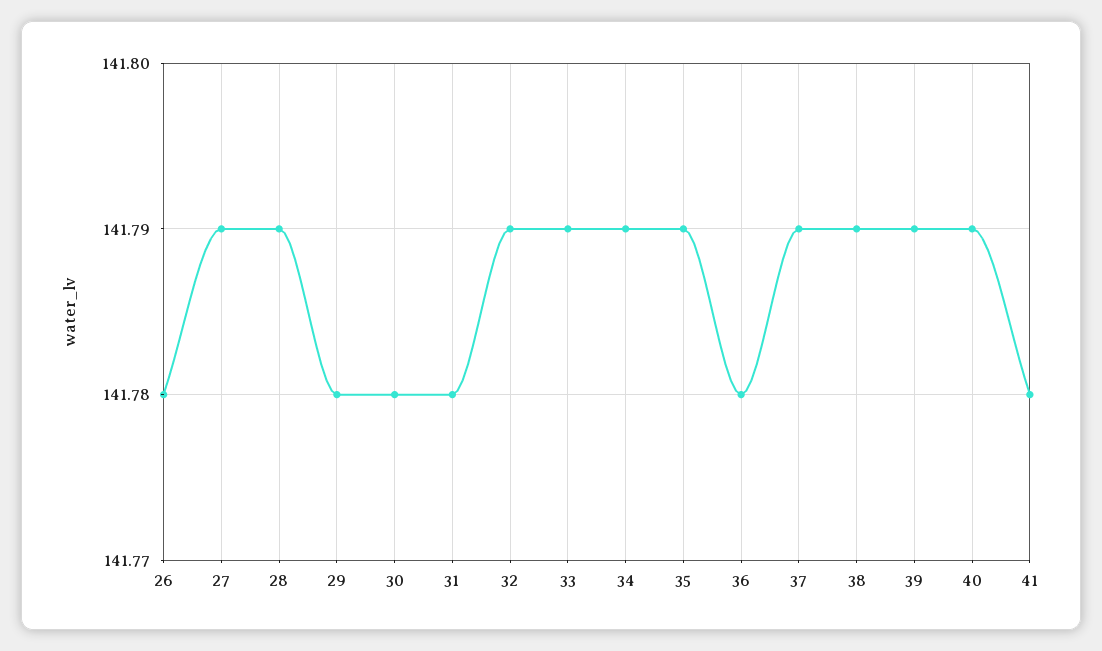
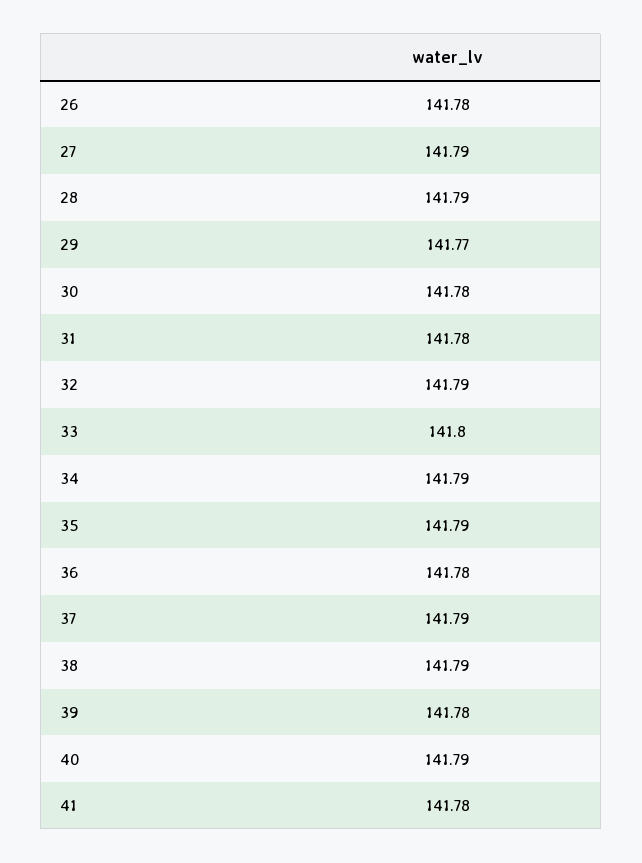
  {
    "26": 141.78,
    "27": 141.79,
    "28": 141.79,
-   "29": 141.78,
+   "29": 141.77,
    "30": 141.78,
    "31": 141.78,
    "32": 141.79,
-   "33": 141.79,
+   "33": 141.8,
    "34": 141.79,
    "35": 141.79,
    "36": 141.78,
    "37": 141.79,
    "38": 141.79,
-   "39": 141.79,
+   "39": 141.78,
    "40": 141.79,
    "41": 141.78
  }

